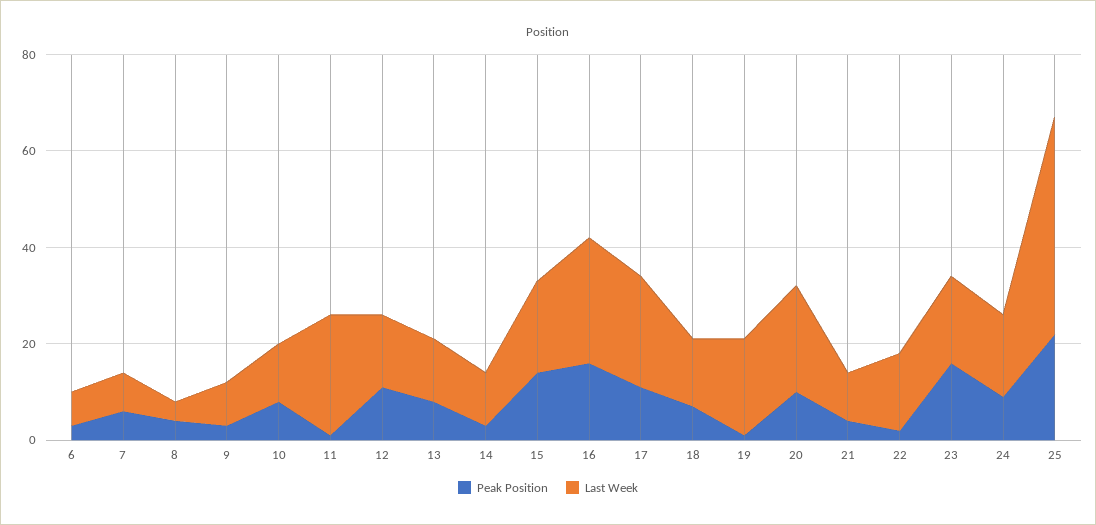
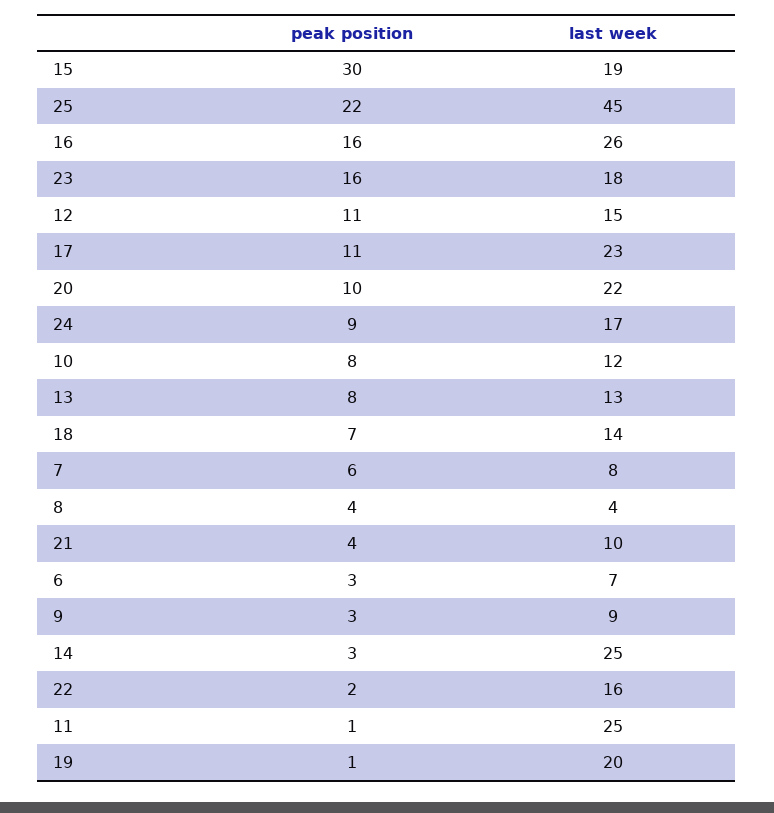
  {
    "Peak Position": {
      "6": 3,
      "7": 6,
      "8": 4,
      "9": 3,
      "10": 8,
      "11": 1,
      "12": 11,
      "13": 8,
      "14": 3,
-     "15": 15,
+     "15": 30,
      "16": 16,
      "17": 11,
      "18": 7,
      "19": 1,
      "20": 10,
      "21": 4,
      "22": 2,
      "23": 16,
      "24": 9,
      "25": 22
    },
    "Last Week": {
      "6": 7,
      "7": 8,
      "8": 4,
      "9": 9,
      "10": 12,
      "11": 25,
      "12": 15,
      "13": 13,
-     "14": 10,
+     "14": 25,
      "15": 19,
      "16": 26,
      "17": 23,
      "18": 14,
      "19": 20,
      "20": 22,
      "21": 10,
      "22": 16,
      "23": 18,
      "24": 17,
      "25": 45
    }
  }

